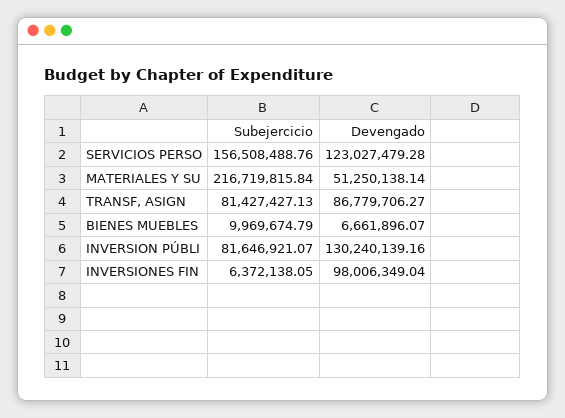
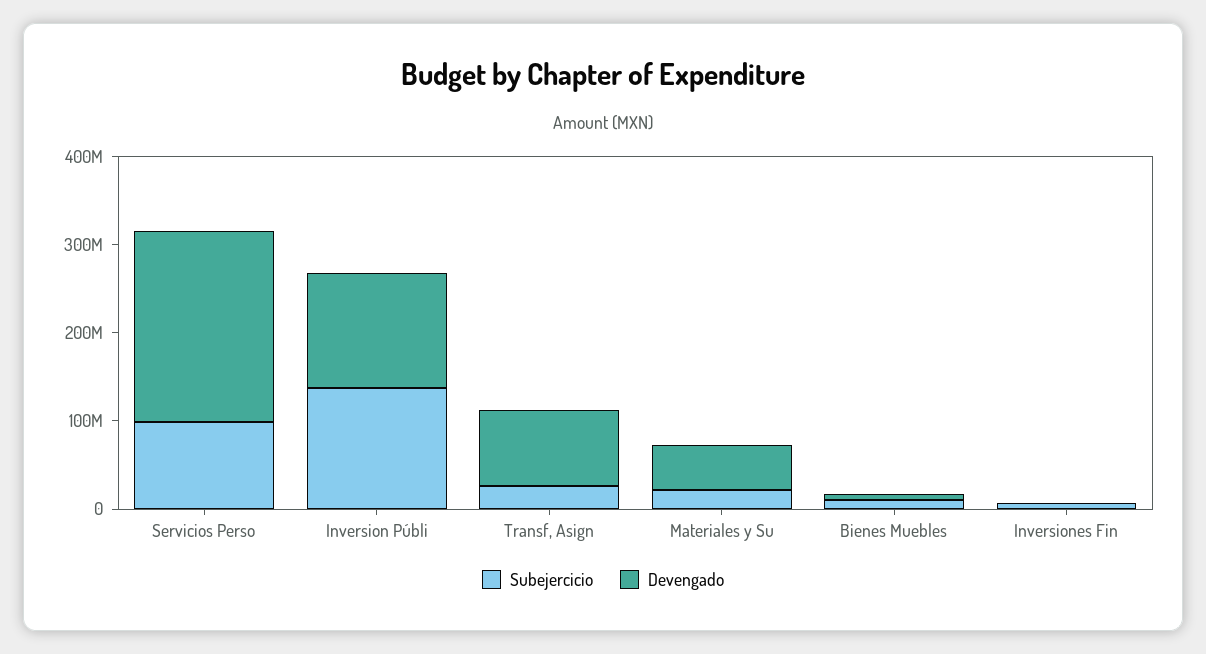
  {
    "Subejercicio": {
-     "SERVICIOS PERSO": 156508488.76,
+     "SERVICIOS PERSO": 100000000,
-     "MATERIALES Y SU": 216719815.84,
+     "MATERIALES Y SU": 20000000,
-     "TRANSF, ASIGN": 81427427.13,
+     "TRANSF, ASIGN": 20000000,
      "BIENES MUEBLES": 9969674.79,
-     "INVERSION PÚBLI": 81646921.07,
+     "INVERSION PÚBLI": 140000000,
      "INVERSIONES FIN": 6372138.05
    },
    "Devengado": {
-     "SERVICIOS PERSO": 123027479.28,
+     "SERVICIOS PERSO": 220000000,
      "MATERIALES Y SU": 51250138.14,
      "TRANSF, ASIGN": 86779706.27,
      "BIENES MUEBLES": 6661896.07,
      "INVERSION PÚBLI": 130240139.16,
-     "INVERSIONES FIN": 98006349.04
+     "INVERSIONES FIN": 0
    }
  }

